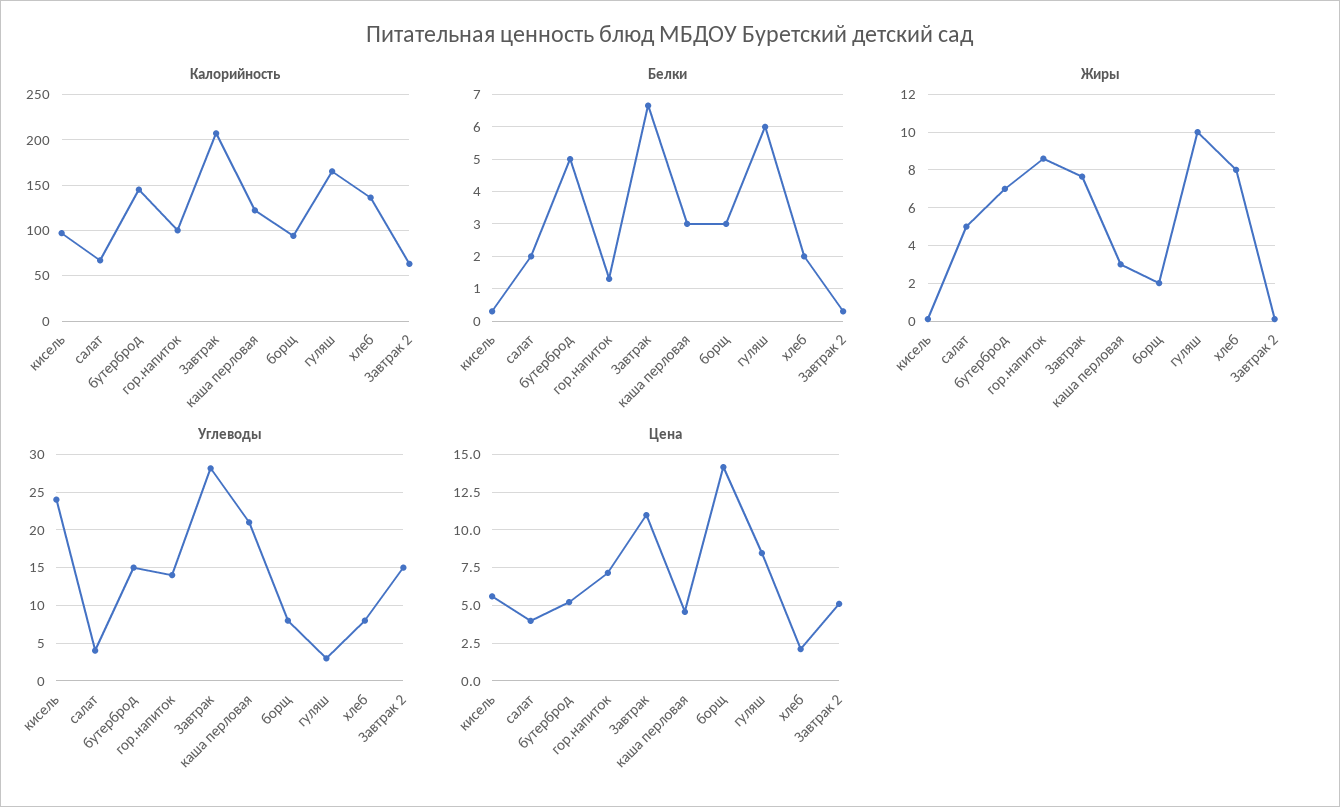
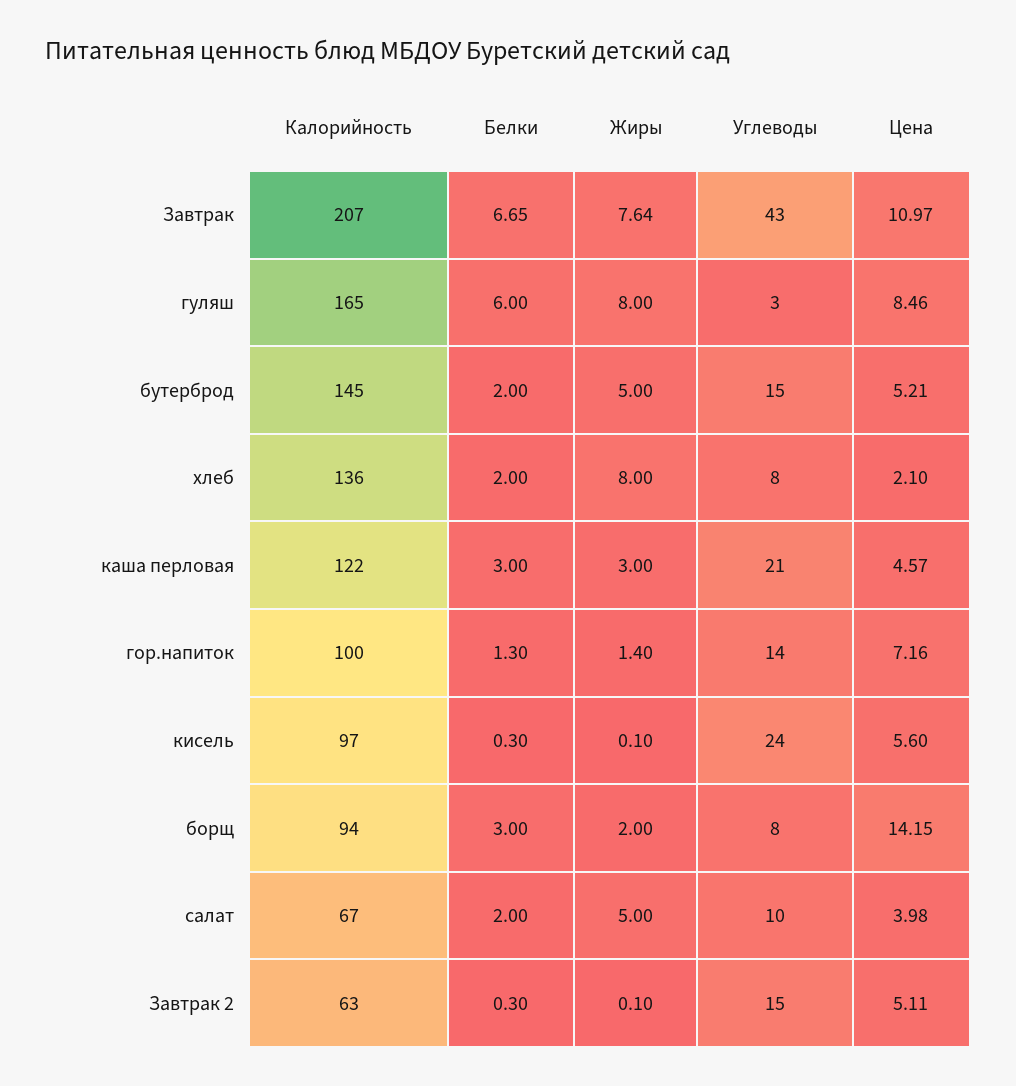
  {
    "Калорийность": {
      "кисель": 97,
      "салат": 67,
      "бутерброд": 145,
      "гор.напиток": 100,
      "Завтрак": 207,
      "каша перловая": 122,
      "борщ": 94,
      "гуляш": 165,
      "хлеб": 136,
      "Завтрак 2": 63
    },
    "Белки": {
      "кисель": 0.3,
      "салат": 2,
-     "бутерброд": 5,
+     "бутерброд": 2,
      "гор.напиток": 1.3,
      "Завтрак": 6.65,
      "каша перловая": 3,
      "борщ": 3,
      "гуляш": 6,
      "хлеб": 2,
      "Завтрак 2": 0.3
    },
    "Жиры": {
      "кисель": 0.1,
      "салат": 5,
-     "бутерброд": 7,
+     "бутерброд": 5,
-     "гор.напиток": 8.5,
+     "гор.напиток": 1.4,
      "Завтрак": 7.64,
      "каша перловая": 3,
      "борщ": 2,
-     "гуляш": 10,
+     "гуляш": 8,
      "хлеб": 8,
      "Завтрак 2": 0.1
    },
    "Углеводы": {
      "кисель": 24,
-     "салат": 4,
+     "салат": 10,
      "бутерброд": 15,
      "гор.напиток": 14,
-     "Завтрак": 28,
+     "Завтрак": 43,
      "каша перловая": 21,
      "борщ": 8,
      "гуляш": 3,
      "хлеб": 8,
      "Завтрак 2": 15
    },
    "Цена": {
      "кисель": 5.6,
      "салат": 3.98,
      "бутерброд": 5.21,
      "гор.напиток": 7.16,
      "Завтрак": 10.97,
      "каша перловая": 4.57,
      "борщ": 14.15,
      "гуляш": 8.46,
      "хлеб": 2.1,
      "Завтрак 2": 5.11
    }
  }

